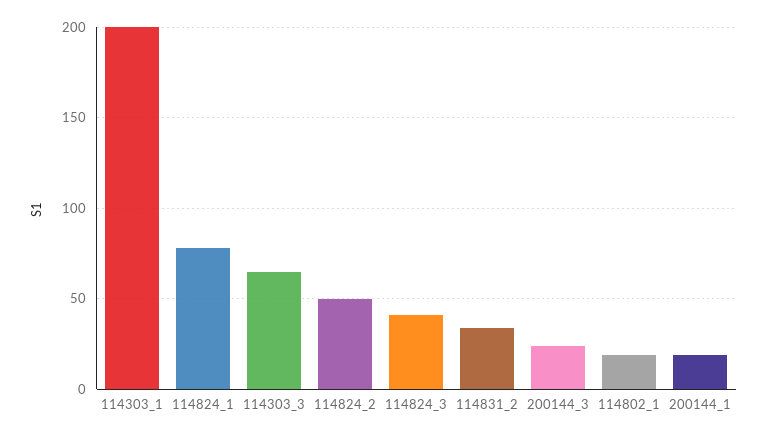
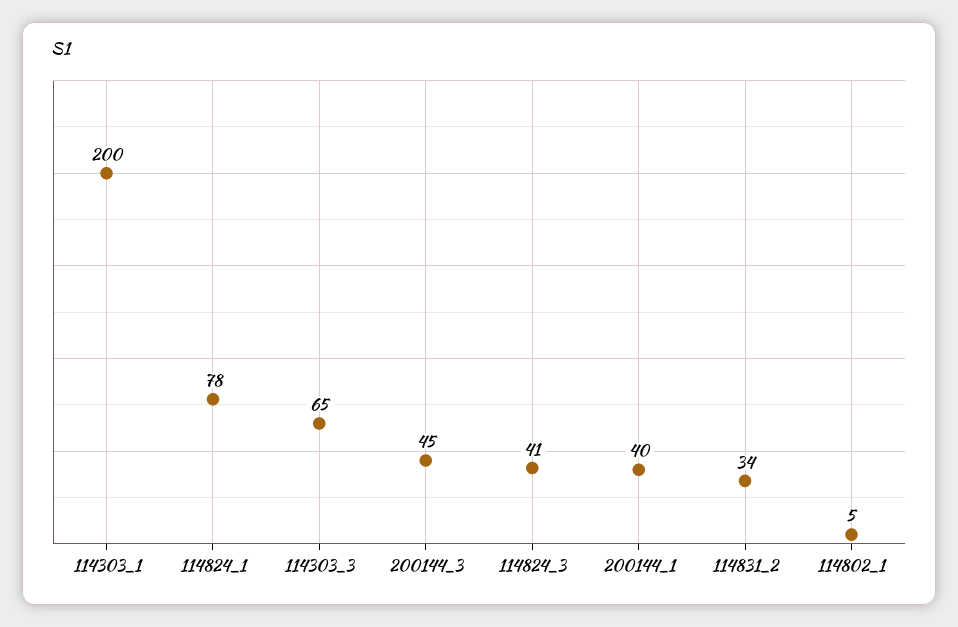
  {
    "114303_1": 200,
    "114824_1": 78,
    "114303_3": 65,
-   "114824_2": 50,
    "114824_3": 41,
    "114831_2": 34,
-   "200144_3": 25,
+   "200144_3": 45,
-   "114802_1": 20,
+   "114802_1": 5,
-   "200144_1": 20
+   "200144_1": 40
  }

